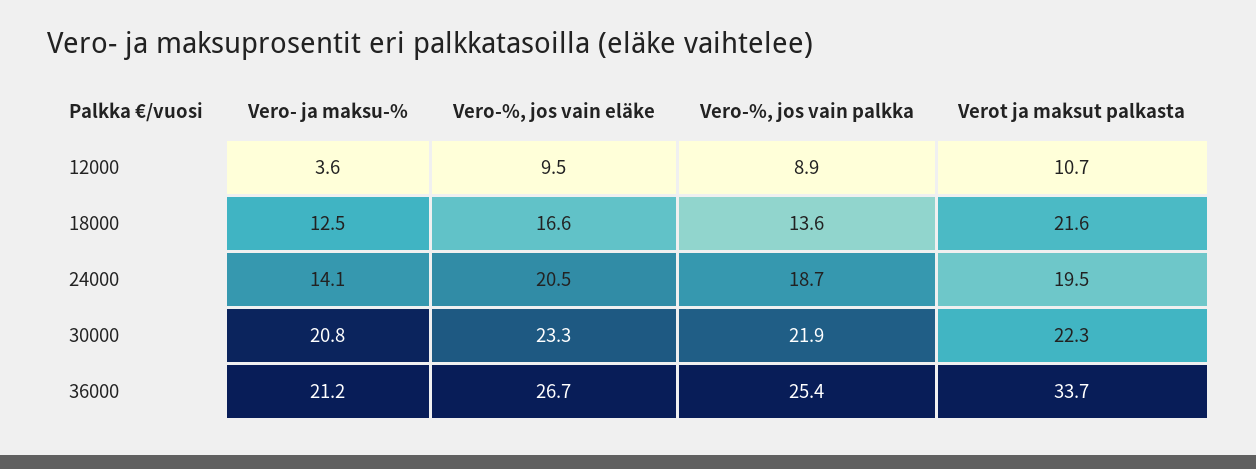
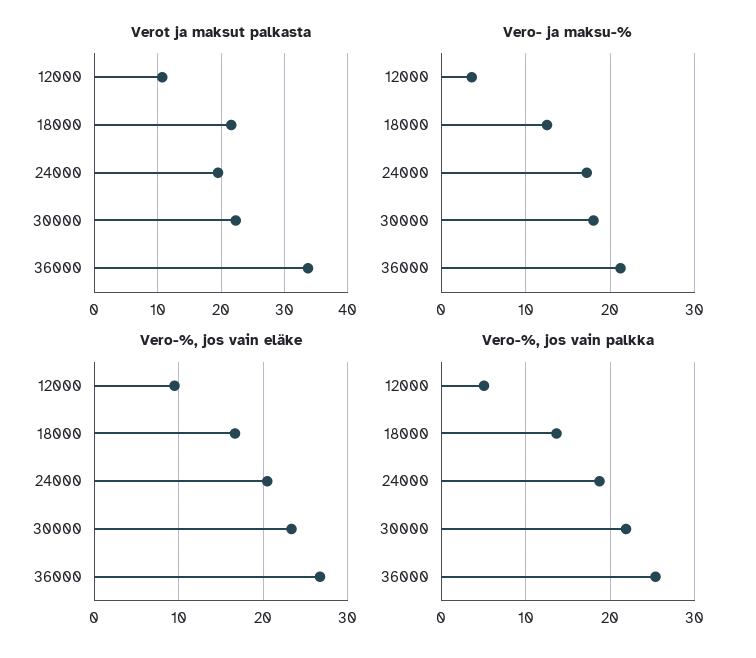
  {
    "Vero- ja maksu-%": {
      "12000": 3.6,
      "18000": 12.5,
-     "24000": 14.1,
+     "24000": 17,
-     "30000": 20.8,
+     "30000": 18,
      "36000": 21.2
    },
    "Vero-%, jos vain eläke": {
      "12000": 9.5,
      "18000": 16.6,
      "24000": 20.5,
      "30000": 23.3,
      "36000": 26.7
    },
    "Vero-%, jos vain palkka": {
-     "12000": 8.9,
+     "12000": 5,
      "18000": 13.6,
      "24000": 18.7,
      "30000": 21.9,
      "36000": 25.4
    },
    "Verot ja maksut palkasta": {
      "12000": 10.7,
      "18000": 21.6,
      "24000": 19.5,
      "30000": 22.3,
      "36000": 33.7
    }
  }

